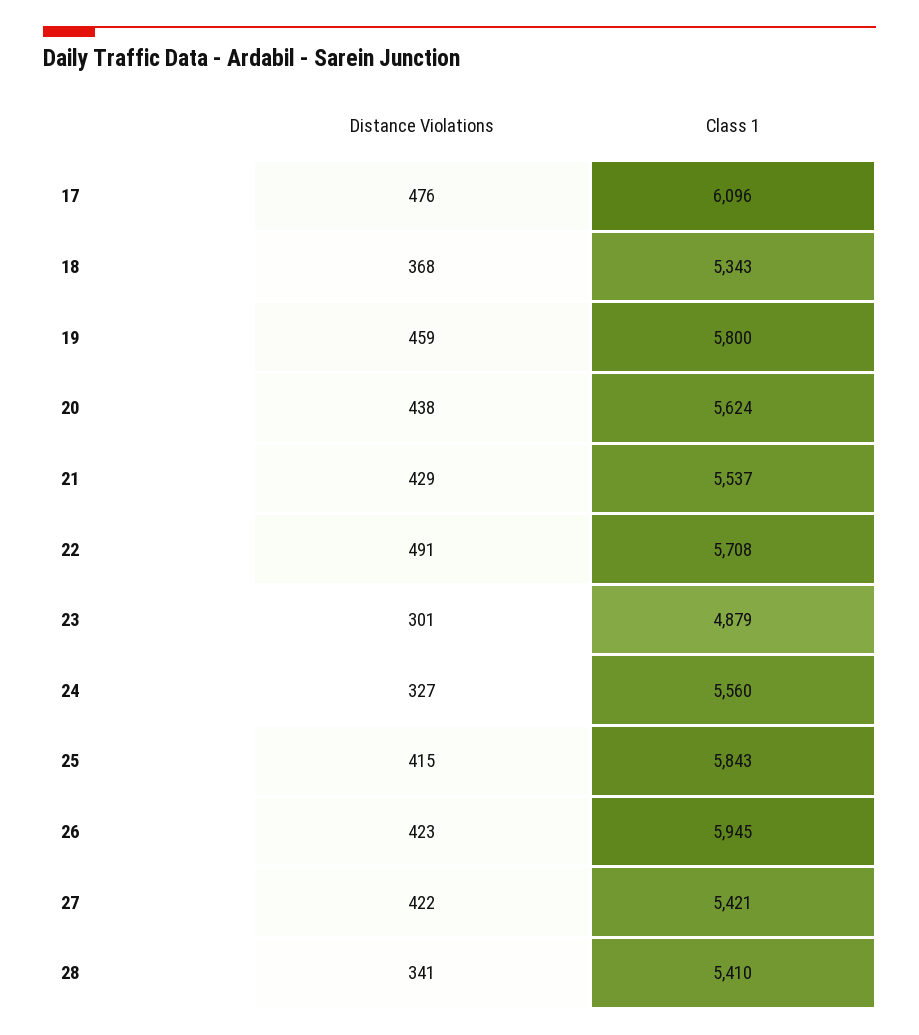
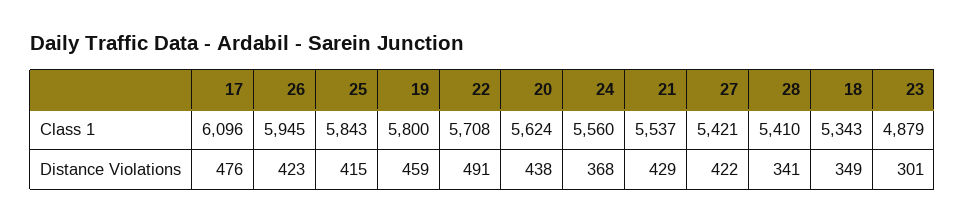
  {
    "Distance Violations": {
      "17": 476,
-     "18": 368,
+     "18": 349,
      "19": 459,
      "20": 438,
      "21": 429,
      "22": 491,
      "23": 301,
-     "24": 327,
+     "24": 368,
      "25": 415,
      "26": 423,
      "27": 422,
      "28": 341
    },
    "Class 1": {
      "17": 6096,
      "18": 5343,
      "19": 5800,
      "20": 5624,
      "21": 5537,
      "22": 5708,
      "23": 4879,
      "24": 5560,
      "25": 5843,
      "26": 5945,
      "27": 5421,
      "28": 5410
    }
  }

